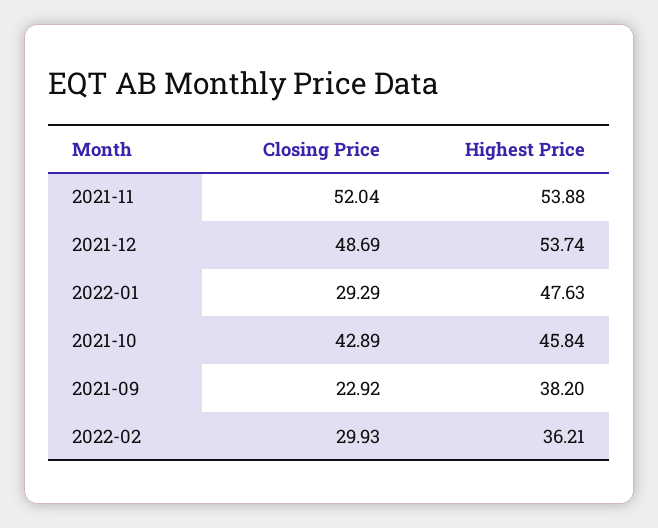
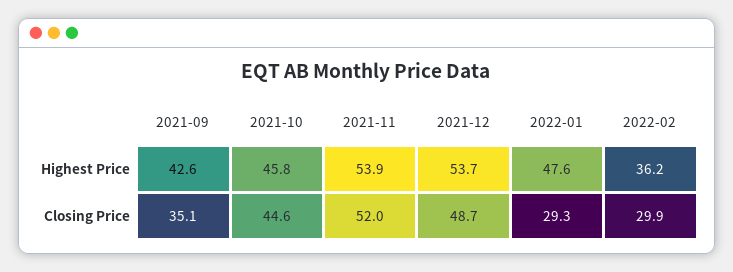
  {
    "Closing Price": {
      "2021-11": 52.04,
      "2021-12": 48.69,
      "2022-01": 29.29,
-     "2021-10": 42.89,
+     "2021-10": 44.6,
-     "2021-09": 22.92,
+     "2021-09": 35.1,
      "2022-02": 29.93
    },
    "Highest Price": {
      "2021-11": 53.88,
      "2021-12": 53.74,
      "2022-01": 47.63,
      "2021-10": 45.84,
-     "2021-09": 38.2,
+     "2021-09": 42.6,
      "2022-02": 36.21
    }
  }

